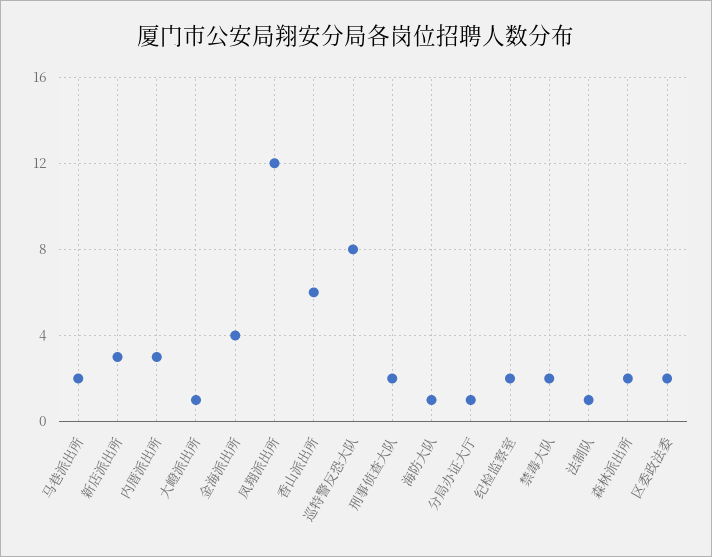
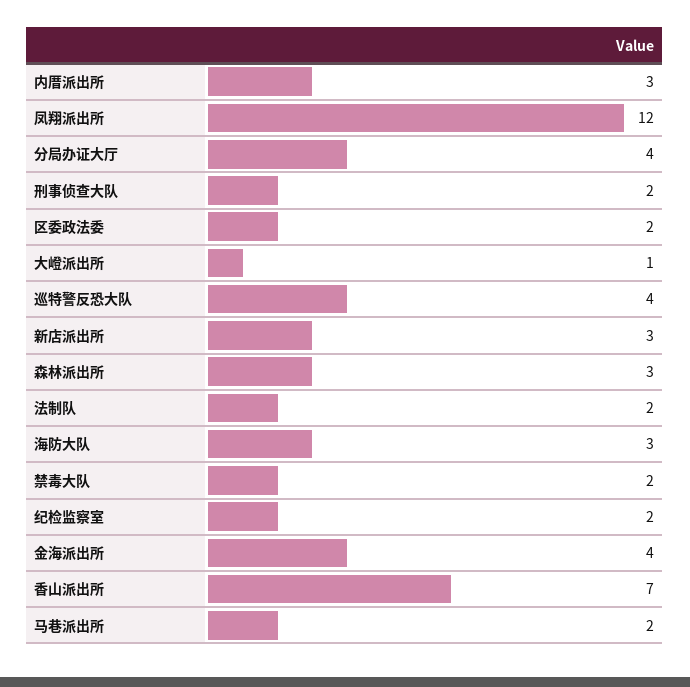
  {
    "马巷派出所": 2,
    "新店派出所": 3,
    "内厝派出所": 3,
    "大嶝派出所": 1,
    "金海派出所": 4,
    "凤翔派出所": 12,
-   "香山派出所": 6,
+   "香山派出所": 7,
-   "巡特警反恐大队": 8,
+   "巡特警反恐大队": 4,
    "刑事侦查大队": 2,
-   "海防大队": 1,
+   "海防大队": 3,
-   "分局办证大厅": 1,
+   "分局办证大厅": 4,
    "纪检监察室": 2,
    "禁毒大队": 2,
-   "法制队": 1,
+   "法制队": 2,
-   "森林派出所": 2,
+   "森林派出所": 3,
    "区委政法委": 2
  }

